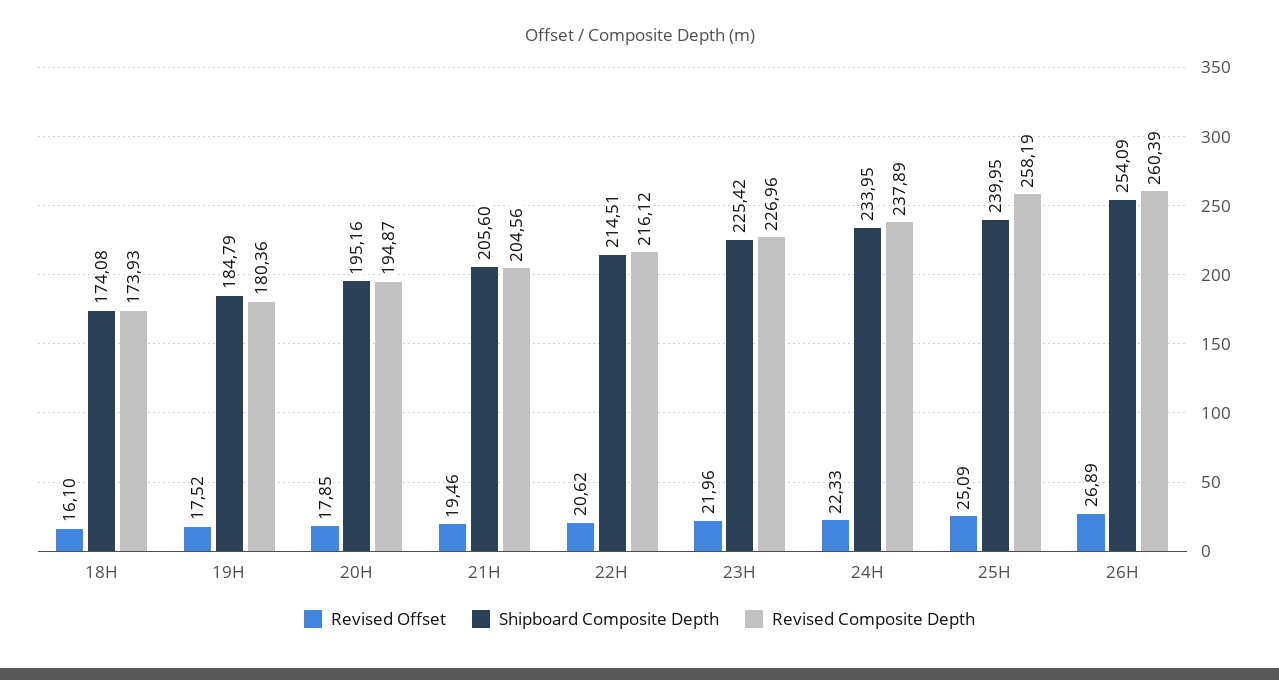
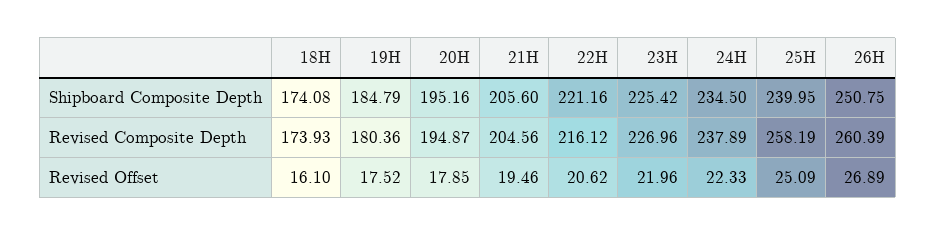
  {
    "Revised Offset": {
      "18H": 16.1,
      "19H": 17.52,
      "20H": 17.85,
      "21H": 19.46,
      "22H": 20.62,
      "23H": 21.96,
      "24H": 22.33,
      "25H": 25.09,
      "26H": 26.89
    },
    "Shipboard Composite Depth": {
      "18H": 174.08,
      "19H": 184.79,
      "20H": 195.16,
      "21H": 205.6,
-     "22H": 214.51,
+     "22H": 221.16,
      "23H": 225.42,
-     "24H": 233.95,
+     "24H": 234.5,
      "25H": 239.95,
-     "26H": 254.09
+     "26H": 250.75
    },
    "Revised Composite Depth": {
      "18H": 173.93,
      "19H": 180.36,
      "20H": 194.87,
      "21H": 204.56,
      "22H": 216.12,
      "23H": 226.96,
      "24H": 237.89,
      "25H": 258.19,
      "26H": 260.39
    }
  }

